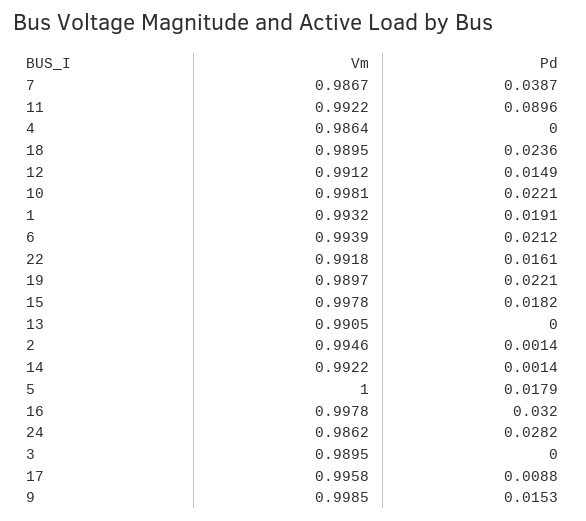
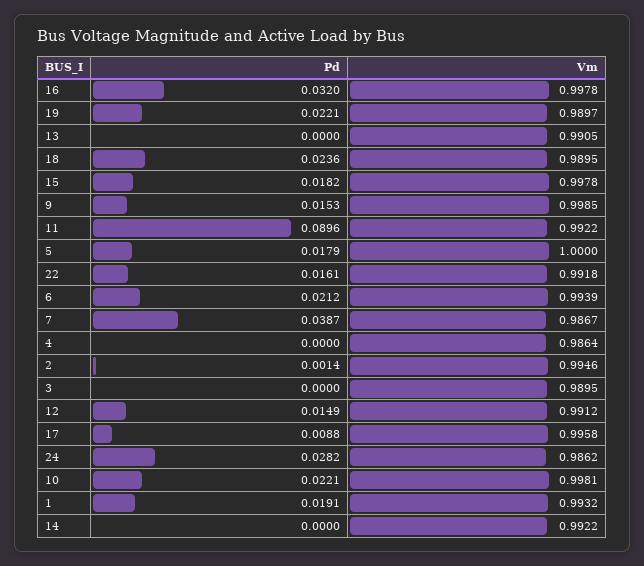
  {
    "Vm": {
      "7": 0.9867,
      "11": 0.9922,
      "4": 0.9864,
      "18": 0.9895,
      "12": 0.9912,
      "10": 0.9981,
      "1": 0.9932,
      "6": 0.9939,
      "22": 0.9918,
      "19": 0.9897,
      "15": 0.9978,
      "13": 0.9905,
      "2": 0.9946,
      "14": 0.9922,
      "5": 1,
      "16": 0.9978,
      "24": 0.9862,
      "3": 0.9895,
      "17": 0.9958,
      "9": 0.9985
    },
    "Pd": {
      "7": 0.0387,
      "11": 0.0896,
      "4": 0,
      "18": 0.0236,
      "12": 0.0149,
      "10": 0.0221,
      "1": 0.0191,
      "6": 0.0212,
      "22": 0.0161,
      "19": 0.0221,
      "15": 0.0182,
      "13": 0,
      "2": 0.0014,
-     "14": 0.0014,
+     "14": 0,
      "5": 0.0179,
      "16": 0.032,
      "24": 0.0282,
      "3": 0,
      "17": 0.0088,
      "9": 0.0153
    }
  }

